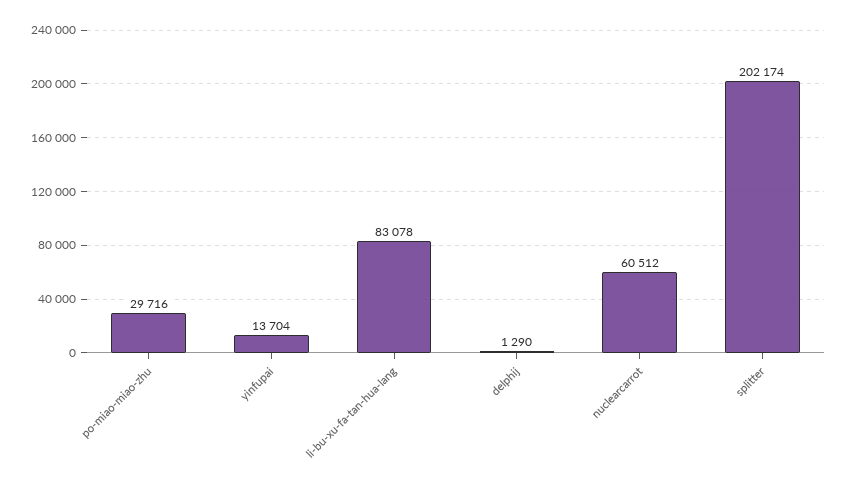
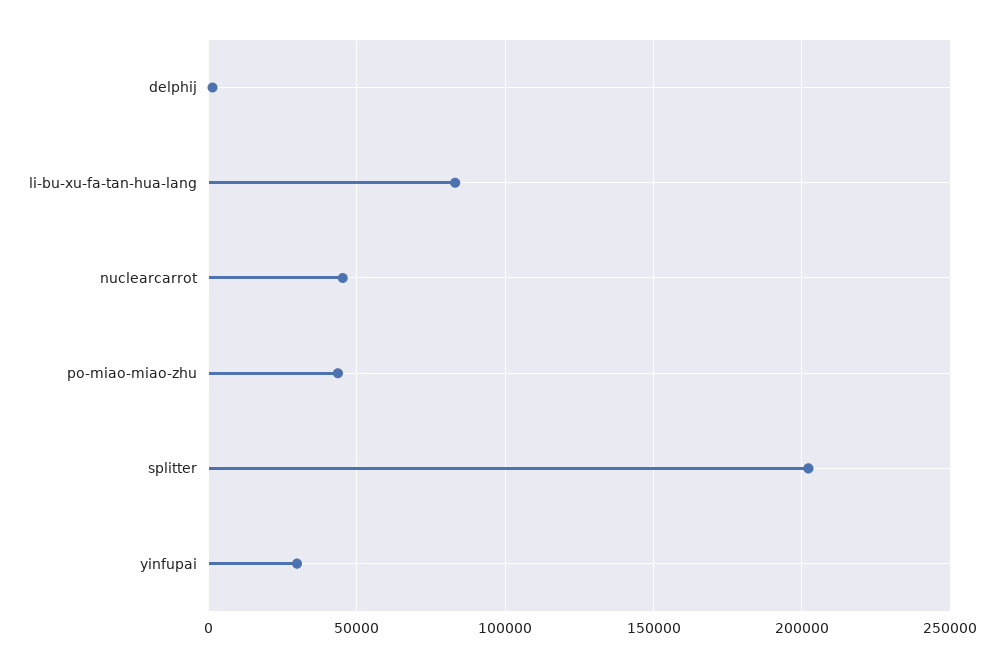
  {
-   "po-miao-miao-zhu": 29716,
+   "po-miao-miao-zhu": 45000,
-   "yinfupai": 13704,
+   "yinfupai": 30000,
    "li-bu-xu-fa-tan-hua-lang": 83078,
    "delphij": 1290,
-   "nuclearcarrot": 60512,
+   "nuclearcarrot": 45000,
    "splitter": 202174
  }

